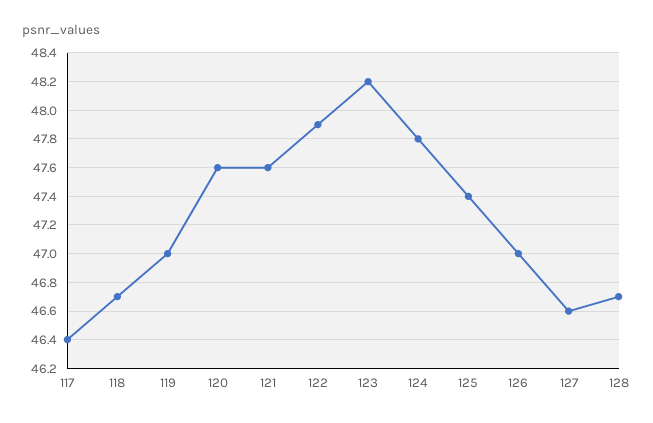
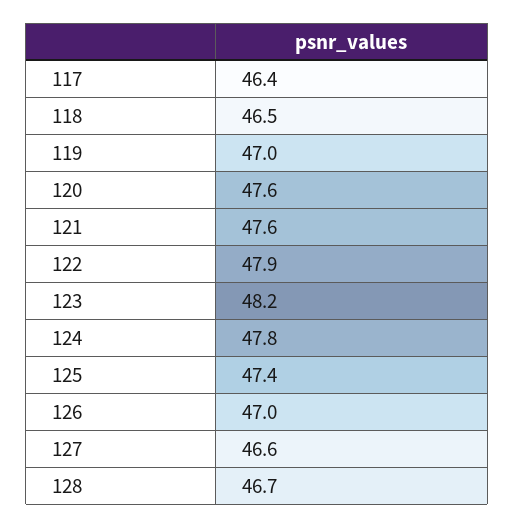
  {
    "117": 46.4,
-   "118": 46.7,
+   "118": 46.5,
    "119": 47,
    "120": 47.6,
    "121": 47.6,
    "122": 47.9,
    "123": 48.2,
    "124": 47.8,
    "125": 47.4,
    "126": 47,
    "127": 46.6,
    "128": 46.7
  }

